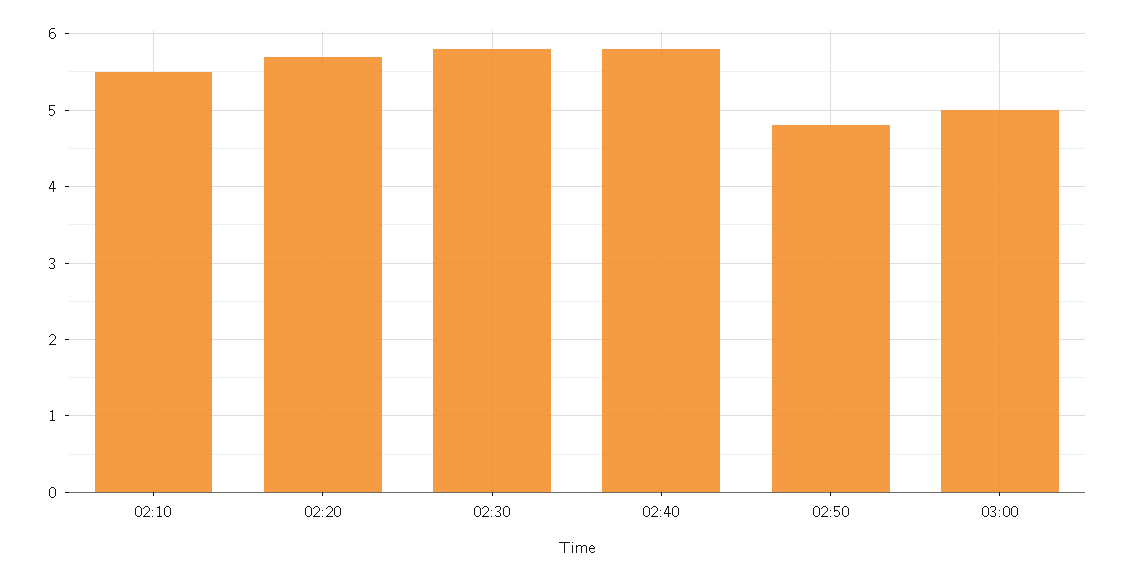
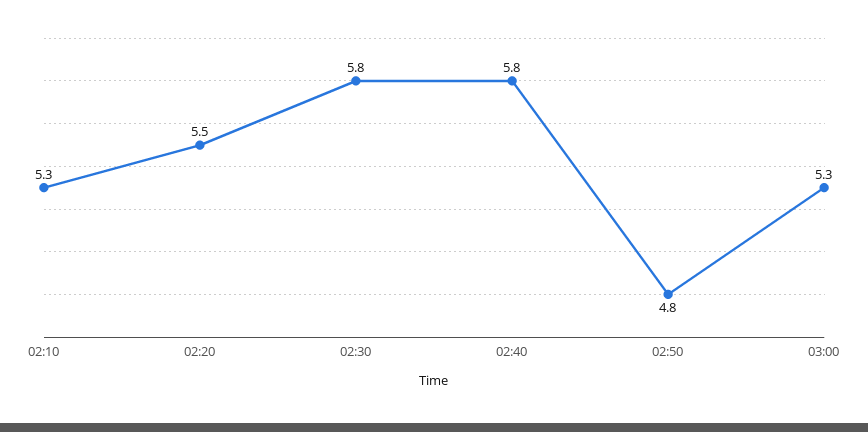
  {
-   "02:10": 5.5,
+   "02:10": 5.3,
-   "02:20": 5.7,
+   "02:20": 5.5,
    "02:30": 5.8,
    "02:40": 5.8,
    "02:50": 4.8,
-   "03:00": 5
+   "03:00": 5.3
  }

